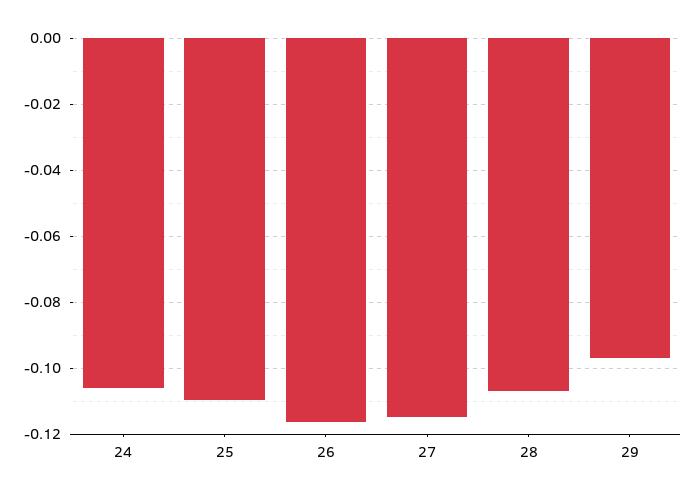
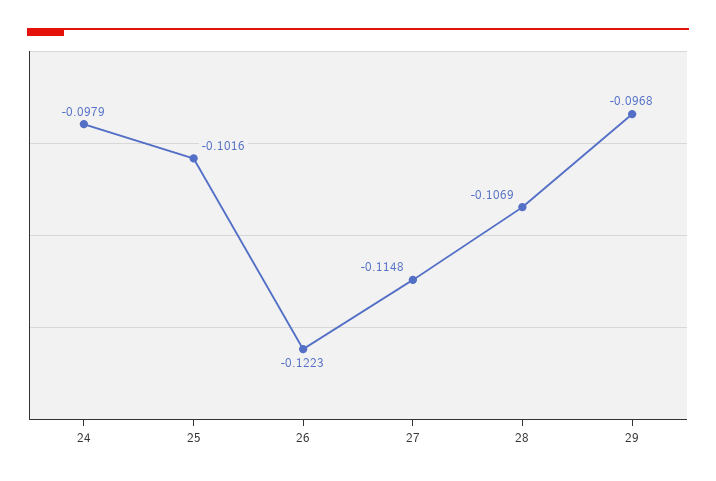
  {
-   "24": -0.106,
+   "24": -0.0979,
-   "25": -0.11,
+   "25": -0.1016,
-   "26": -0.116,
+   "26": -0.1223,
    "27": -0.1148,
    "28": -0.1069,
    "29": -0.0968
  }

